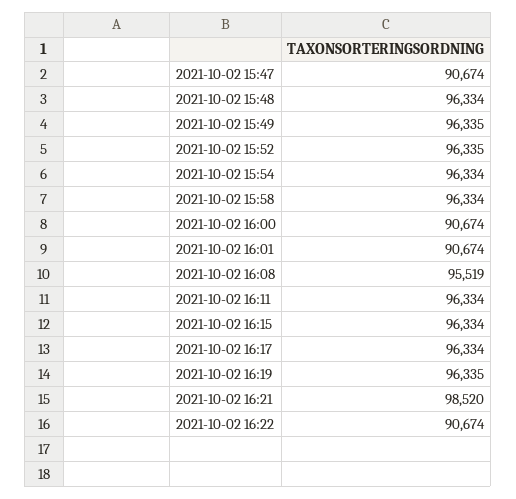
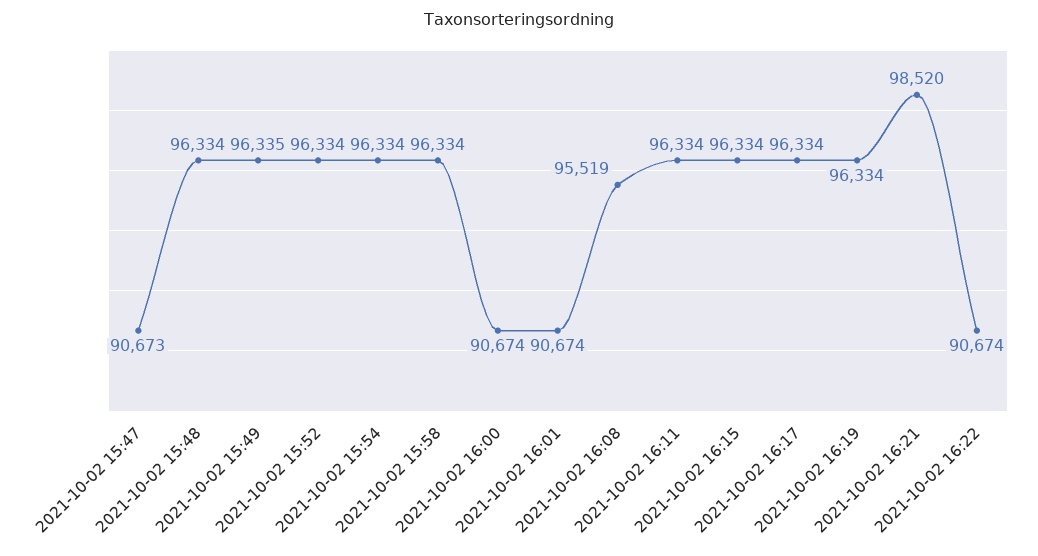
  {
-   "2021-10-02 15:47": 90674,
+   "2021-10-02 15:47": 90673,
    "2021-10-02 15:48": 96334,
    "2021-10-02 15:49": 96335,
-   "2021-10-02 15:52": 96335,
+   "2021-10-02 15:52": 96334,
    "2021-10-02 15:54": 96334,
    "2021-10-02 15:58": 96334,
    "2021-10-02 16:00": 90674,
    "2021-10-02 16:01": 90674,
    "2021-10-02 16:08": 95519,
    "2021-10-02 16:11": 96334,
    "2021-10-02 16:15": 96334,
    "2021-10-02 16:17": 96334,
-   "2021-10-02 16:19": 96335,
+   "2021-10-02 16:19": 96334,
    "2021-10-02 16:21": 98520,
    "2021-10-02 16:22": 90674
  }

